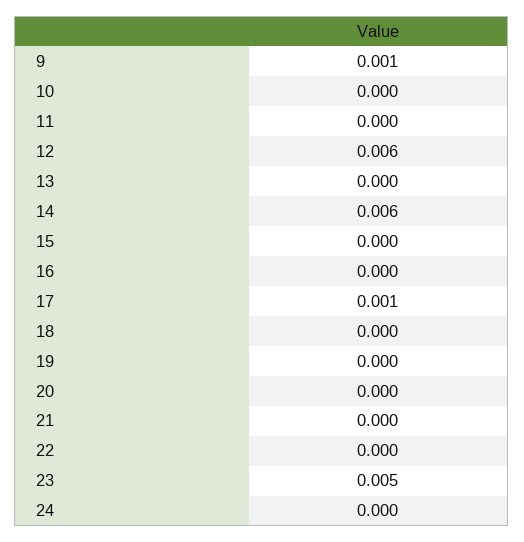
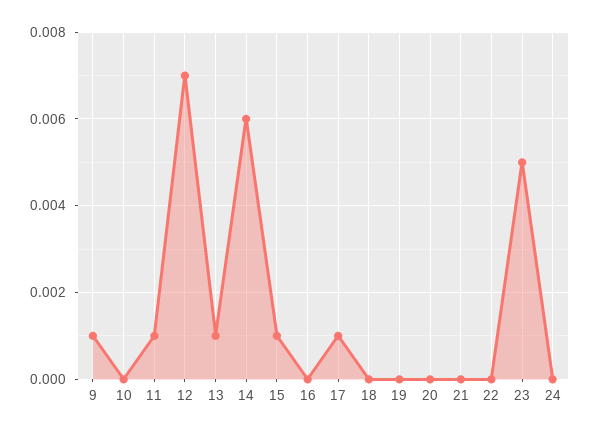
  {
    "9": 0.001,
    "10": 0,
-   "11": 0,
+   "11": 0.001,
-   "12": 0.006,
+   "12": 0.007,
-   "13": 0,
+   "13": 0.001,
    "14": 0.006,
-   "15": 0,
+   "15": 0.001,
    "16": 0,
    "17": 0.001,
    "18": 0,
    "19": 0,
    "20": 0,
    "21": 0,
    "22": 0,
    "23": 0.005,
    "24": 0
  }

